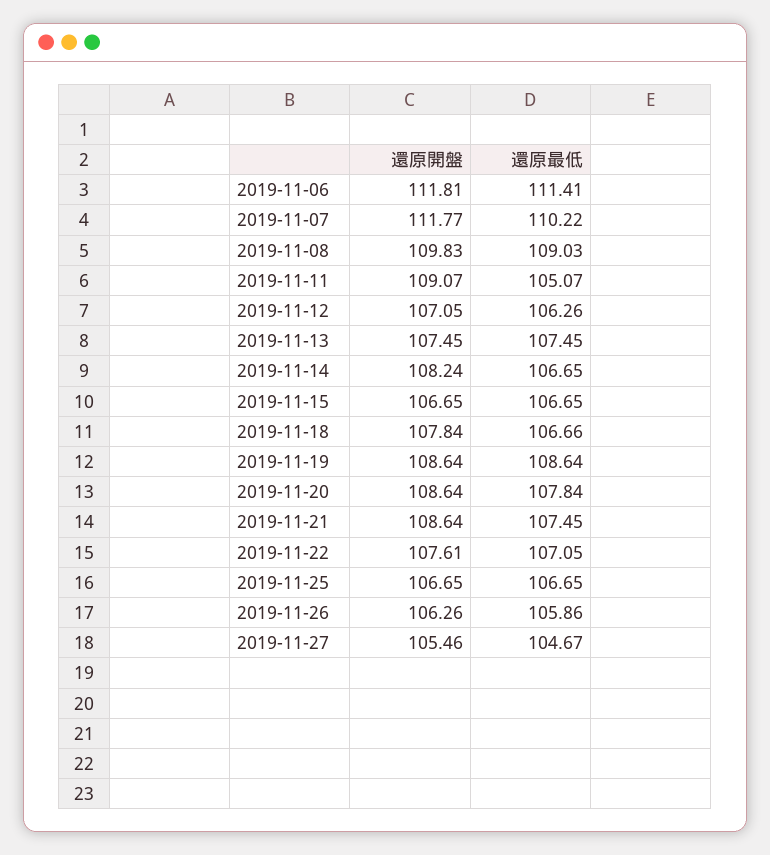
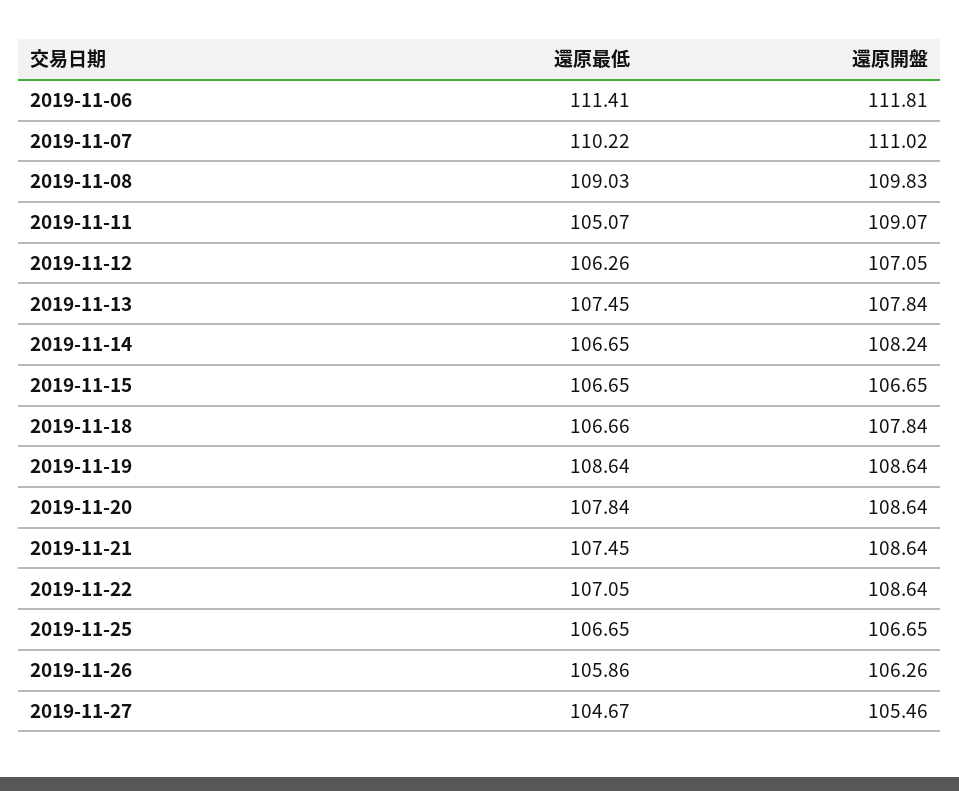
  {
    "還原開盤": {
      "2019-11-06": 111.81,
-     "2019-11-07": 111.77,
+     "2019-11-07": 111.02,
      "2019-11-08": 109.83,
      "2019-11-11": 109.07,
      "2019-11-12": 107.05,
-     "2019-11-13": 107.45,
+     "2019-11-13": 107.84,
      "2019-11-14": 108.24,
      "2019-11-15": 106.65,
      "2019-11-18": 107.84,
      "2019-11-19": 108.64,
      "2019-11-20": 108.64,
      "2019-11-21": 108.64,
-     "2019-11-22": 107.61,
+     "2019-11-22": 108.64,
      "2019-11-25": 106.65,
      "2019-11-26": 106.26,
      "2019-11-27": 105.46
    },
    "還原最低": {
      "2019-11-06": 111.41,
      "2019-11-07": 110.22,
      "2019-11-08": 109.03,
      "2019-11-11": 105.07,
      "2019-11-12": 106.26,
      "2019-11-13": 107.45,
      "2019-11-14": 106.65,
      "2019-11-15": 106.65,
      "2019-11-18": 106.66,
      "2019-11-19": 108.64,
      "2019-11-20": 107.84,
      "2019-11-21": 107.45,
      "2019-11-22": 107.05,
      "2019-11-25": 106.65,
      "2019-11-26": 105.86,
      "2019-11-27": 104.67
    }
  }

